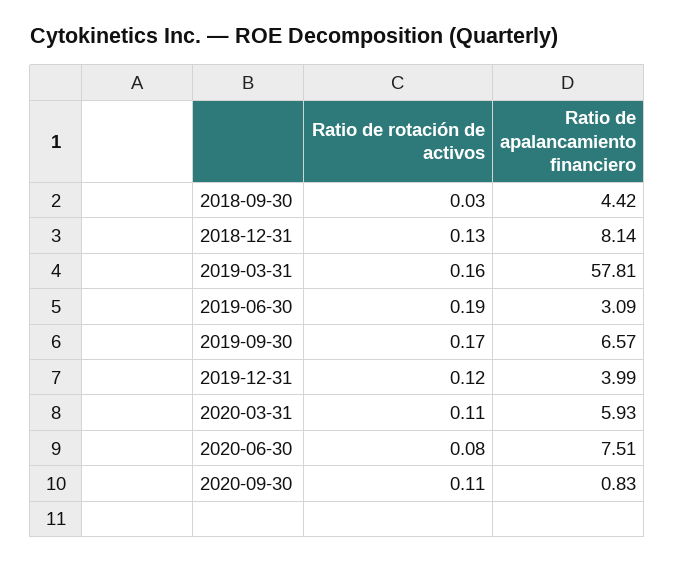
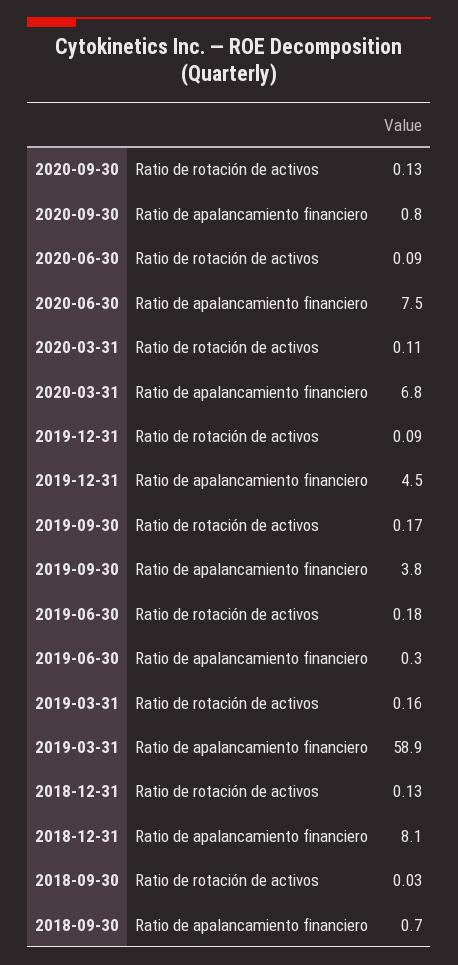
  {
    "Ratio de rotación de activos": {
      "2018-09-30": 0.03,
      "2018-12-31": 0.13,
      "2019-03-31": 0.16,
-     "2019-06-30": 0.19,
+     "2019-06-30": 0.18,
      "2019-09-30": 0.17,
-     "2019-12-31": 0.12,
+     "2019-12-31": 0.09,
      "2020-03-31": 0.11,
-     "2020-06-30": 0.08,
+     "2020-06-30": 0.09,
-     "2020-09-30": 0.11
+     "2020-09-30": 0.13
    },
    "Ratio de apalancamiento financiero": {
-     "2018-09-30": 4.42,
+     "2018-09-30": 0.7,
      "2018-12-31": 8.14,
-     "2019-03-31": 57.81,
+     "2019-03-31": 58.9,
-     "2019-06-30": 3.09,
+     "2019-06-30": 0.3,
-     "2019-09-30": 6.57,
+     "2019-09-30": 3.8,
-     "2019-12-31": 3.99,
+     "2019-12-31": 4.5,
-     "2020-03-31": 5.93,
+     "2020-03-31": 6.8,
      "2020-06-30": 7.51,
      "2020-09-30": 0.83
    }
  }

